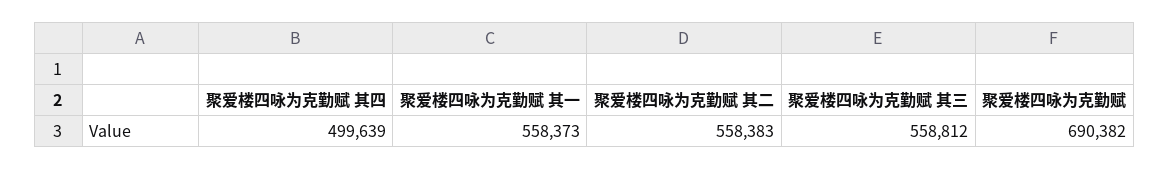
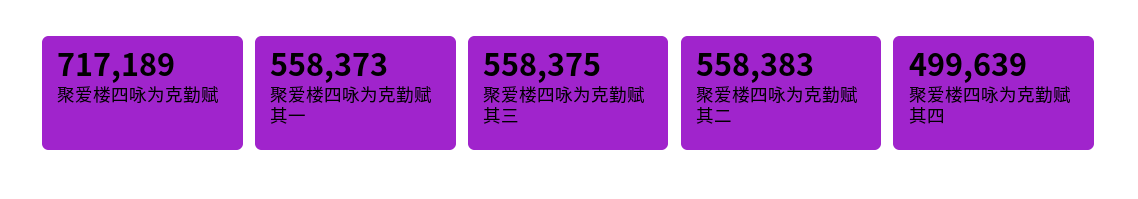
  {
    "聚爱楼四咏为克勤赋 其四": 499639,
    "聚爱楼四咏为克勤赋 其一": 558373,
    "聚爱楼四咏为克勤赋 其二": 558383,
-   "聚爱楼四咏为克勤赋 其三": 558812,
+   "聚爱楼四咏为克勤赋 其三": 558375,
-   "聚爱楼四咏为克勤赋": 690382
+   "聚爱楼四咏为克勤赋": 717189
  }

